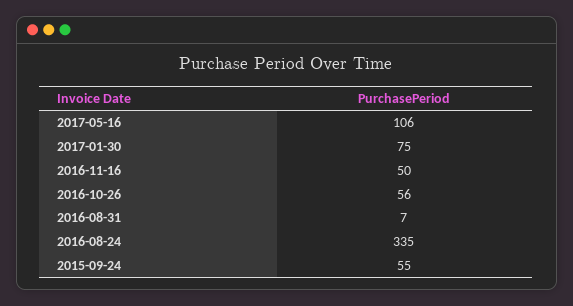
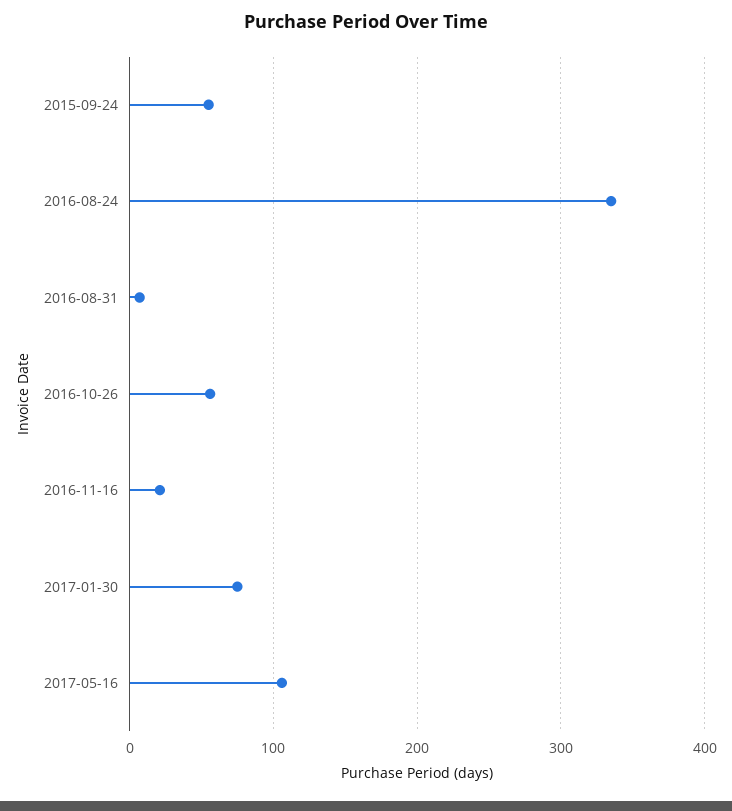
  {
    "2017-05-16": 106,
    "2017-01-30": 75,
-   "2016-11-16": 50,
+   "2016-11-16": 20,
    "2016-10-26": 56,
    "2016-08-31": 7,
    "2016-08-24": 335,
    "2015-09-24": 55
  }

